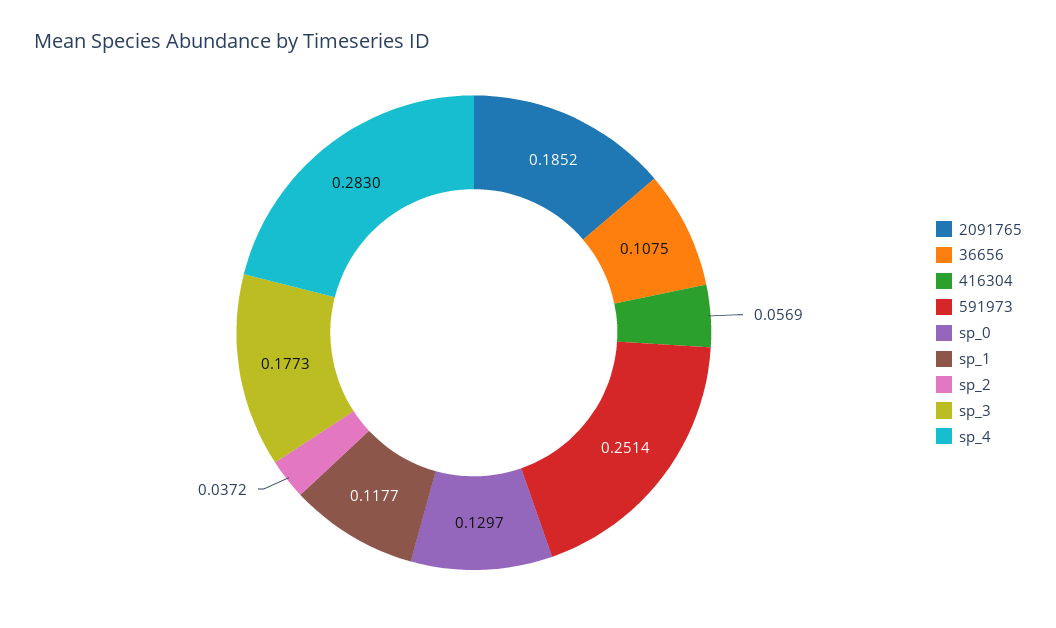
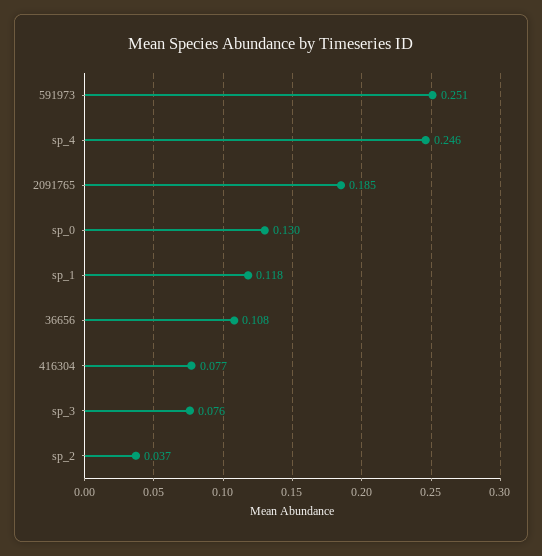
  {
    "2091765": 0.1852,
    "36656": 0.1075,
-   "416304": 0.0569,
+   "416304": 0.077,
    "591973": 0.2514,
    "sp_0": 0.1297,
    "sp_1": 0.1177,
    "sp_2": 0.0372,
-   "sp_3": 0.1773,
+   "sp_3": 0.076,
-   "sp_4": 0.283
+   "sp_4": 0.246
  }

